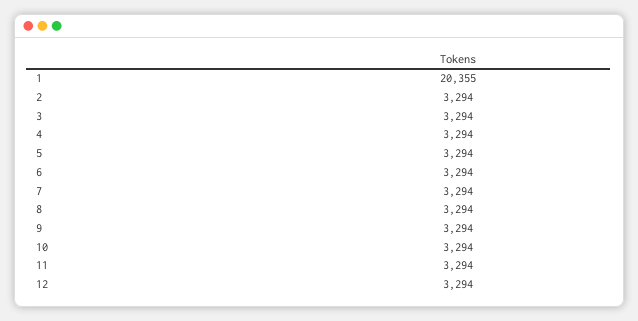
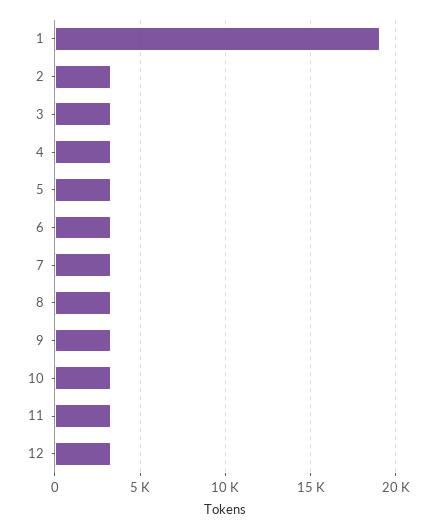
  {
-   "1": 20355,
+   "1": 19000,
    "2": 3294,
    "3": 3294,
    "4": 3294,
    "5": 3294,
    "6": 3294,
    "7": 3294,
    "8": 3294,
    "9": 3294,
    "10": 3294,
    "11": 3294,
    "12": 3294
  }

